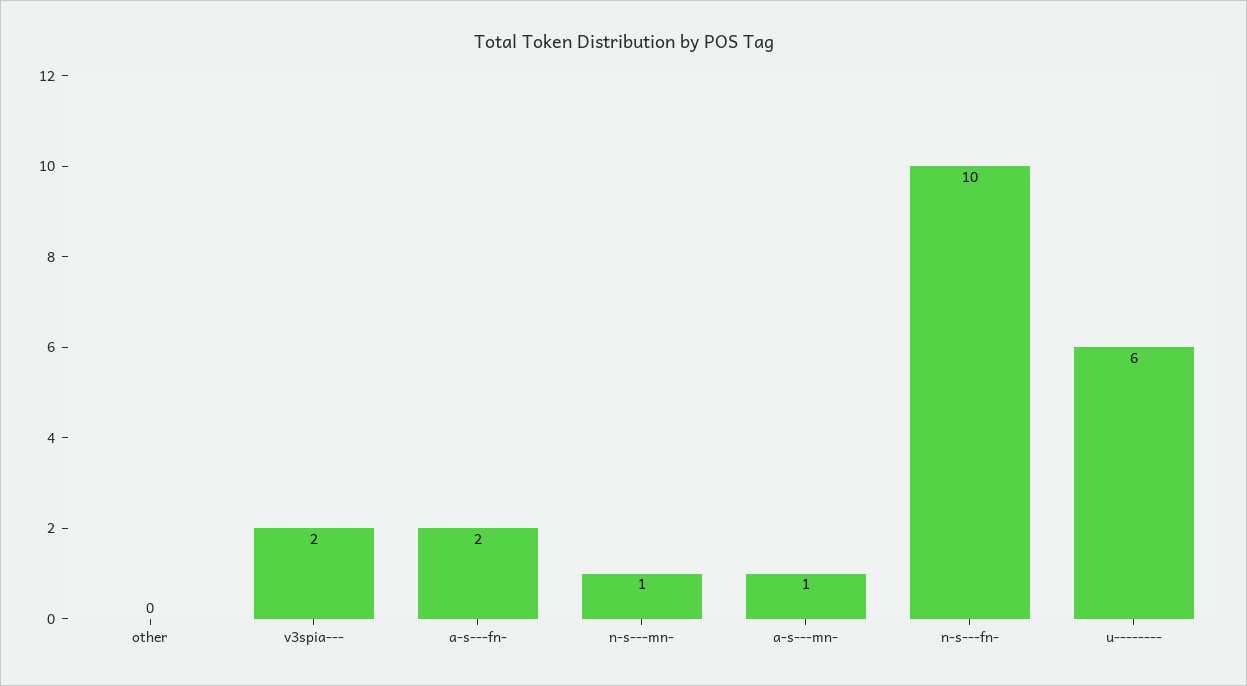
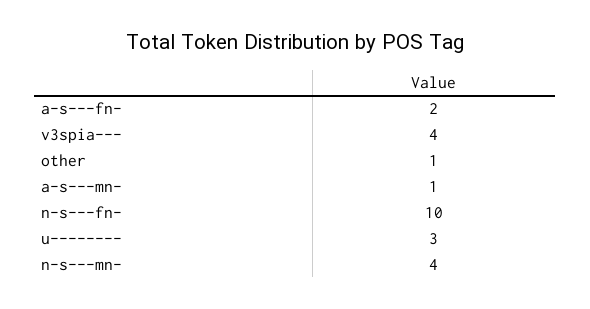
  {
-   "other": 0,
+   "other": 1,
-   "v3spia---": 2,
+   "v3spia---": 4,
    "a-s---fn-": 2,
-   "n-s---mn-": 1,
+   "n-s---mn-": 4,
    "a-s---mn-": 1,
    "n-s---fn-": 10,
-   "u--------": 6
+   "u--------": 3
  }

